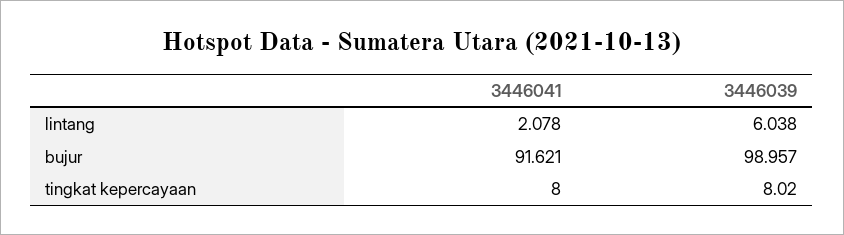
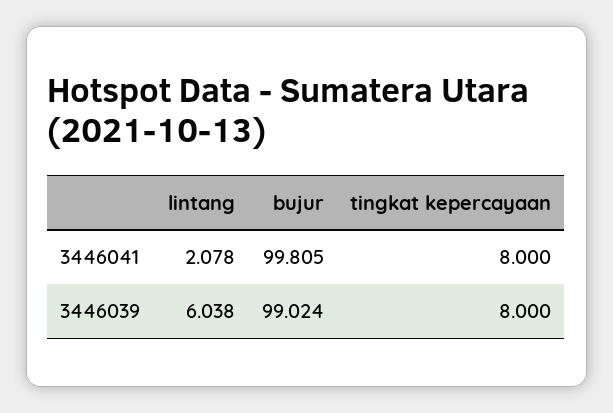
  {
    "3446041": {
      "lintang": 2.078,
-     "bujur": 91.621,
+     "bujur": 99.805,
      "tingkat kepercayaan": 8
    },
    "3446039": {
      "lintang": 6.038,
-     "bujur": 98.957,
+     "bujur": 99.024,
-     "tingkat kepercayaan": 8.02
+     "tingkat kepercayaan": 8
    }
  }

